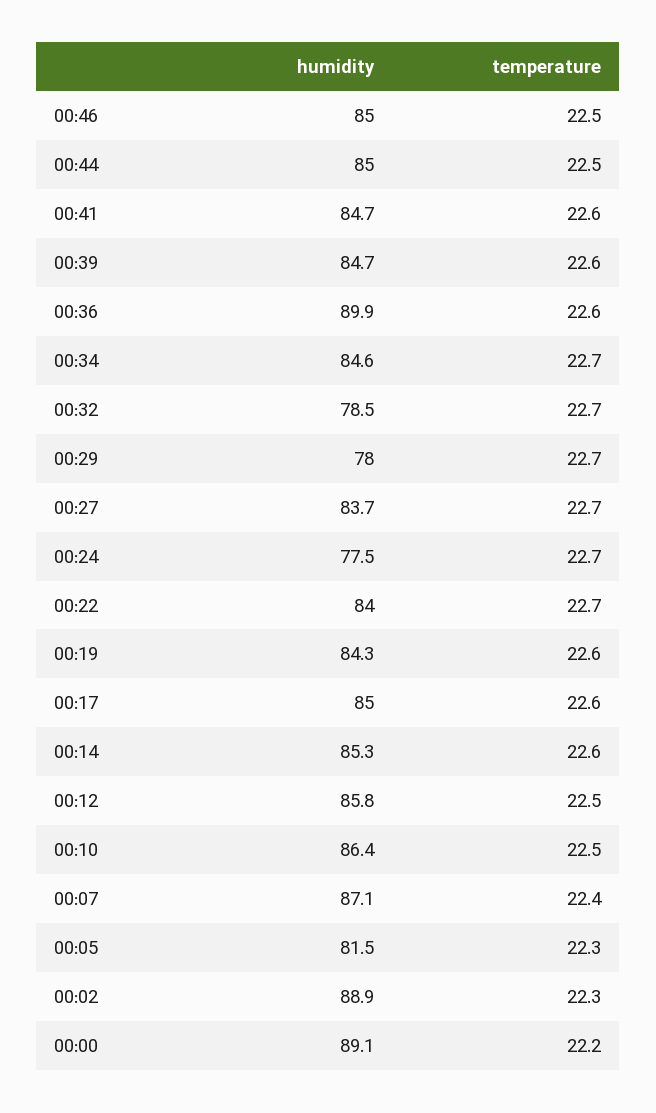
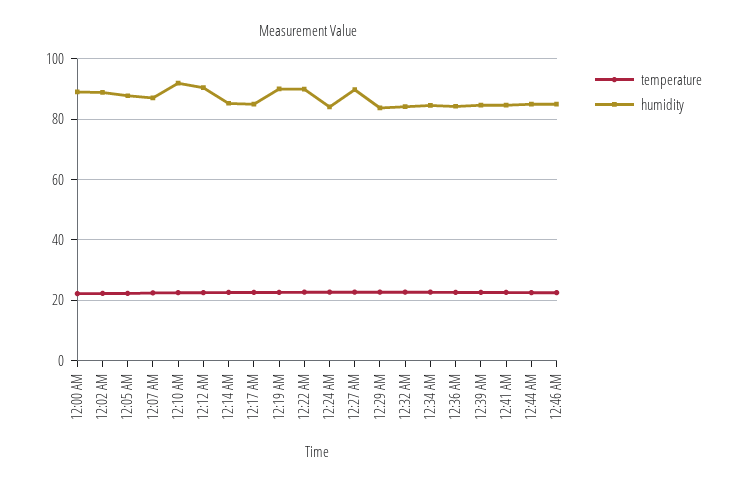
  {
    "humidity": {
      "00:46": 85,
      "00:44": 85,
      "00:41": 84.7,
      "00:39": 84.7,
-     "00:36": 89.9,
+     "00:36": 84,
      "00:34": 84.6,
-     "00:32": 78.5,
+     "00:32": 84,
-     "00:29": 78,
+     "00:29": 84,
-     "00:27": 83.7,
+     "00:27": 90,
-     "00:24": 77.5,
+     "00:24": 84,
-     "00:22": 84,
+     "00:22": 90,
-     "00:19": 84.3,
+     "00:19": 90,
      "00:17": 85,
      "00:14": 85.3,
-     "00:12": 85.8,
+     "00:12": 90,
-     "00:10": 86.4,
+     "00:10": 92,
      "00:07": 87.1,
-     "00:05": 81.5,
+     "00:05": 88,
      "00:02": 88.9,
      "00:00": 89.1
    },
    "temperature": {
      "00:46": 22.5,
      "00:44": 22.5,
      "00:41": 22.6,
      "00:39": 22.6,
      "00:36": 22.6,
      "00:34": 22.7,
      "00:32": 22.7,
      "00:29": 22.7,
      "00:27": 22.7,
      "00:24": 22.7,
      "00:22": 22.7,
      "00:19": 22.6,
      "00:17": 22.6,
      "00:14": 22.6,
      "00:12": 22.5,
      "00:10": 22.5,
      "00:07": 22.4,
      "00:05": 22.3,
      "00:02": 22.3,
      "00:00": 22.2
    }
  }

